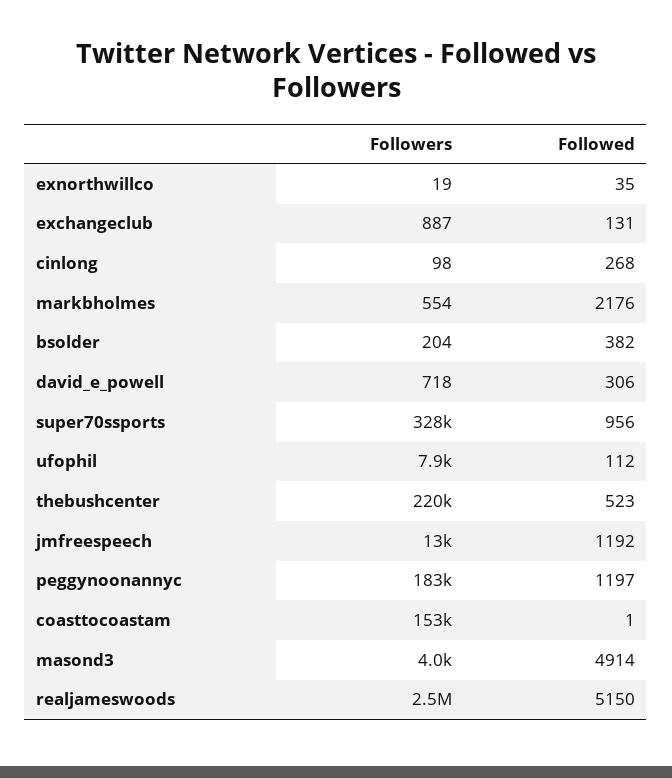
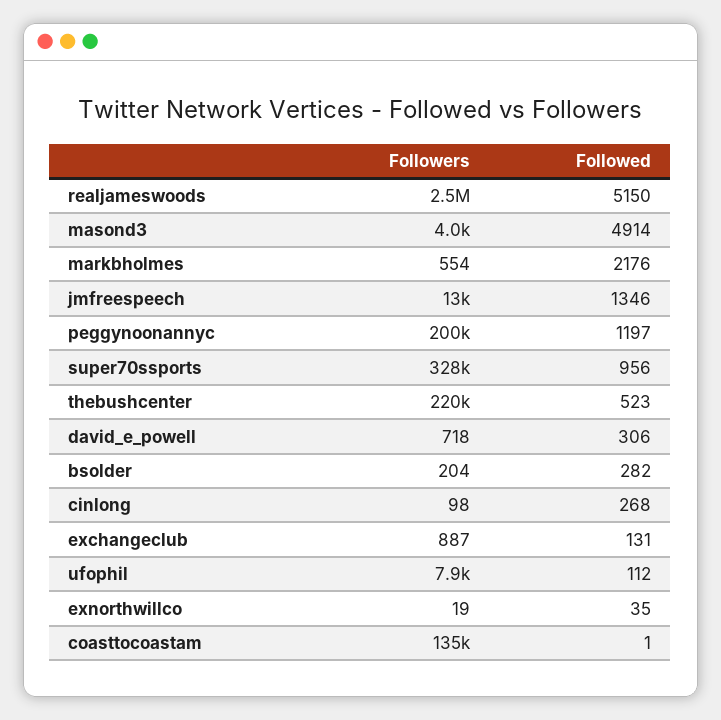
  {
    "Followers": {
      "exnorthwillco": 19,
      "exchangeclub": 887,
      "cinlong": 98,
      "markbholmes": 554,
      "bsolder": 204,
      "david_e_powell": 718,
      "super70ssports": 328000,
      "ufophil": 7900,
      "thebushcenter": 220000,
      "jmfreespeech": 13000,
-     "peggynoonannyc": 183000,
+     "peggynoonannyc": 200000,
-     "coasttocoastam": 153000,
+     "coasttocoastam": 135000,
      "masond3": 4000,
      "realjameswoods": 2500000
    },
    "Followed": {
      "exnorthwillco": 35,
      "exchangeclub": 131,
      "cinlong": 268,
      "markbholmes": 2176,
-     "bsolder": 382,
+     "bsolder": 282,
      "david_e_powell": 306,
      "super70ssports": 956,
      "ufophil": 112,
      "thebushcenter": 523,
-     "jmfreespeech": 1192,
+     "jmfreespeech": 1346,
      "peggynoonannyc": 1197,
      "coasttocoastam": 1,
      "masond3": 4914,
      "realjameswoods": 5150
    }
  }

